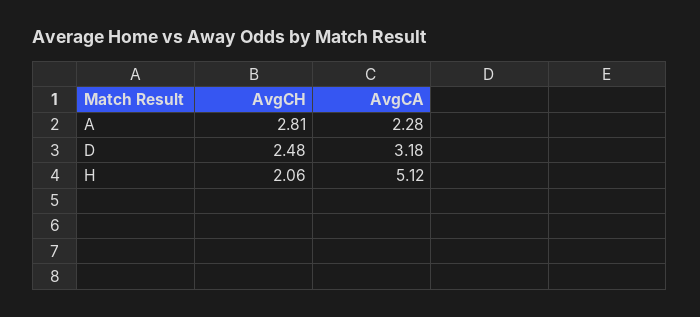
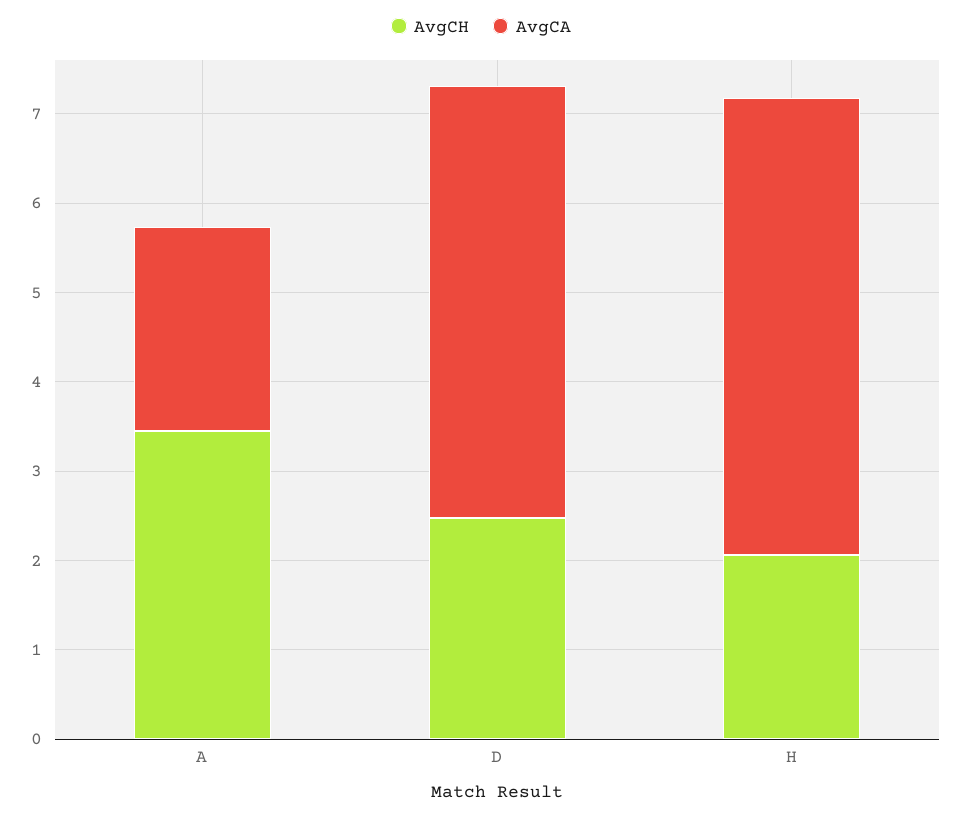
  {
    "AvgCH": {
-     "A": 2.81,
+     "A": 3.4,
      "D": 2.48,
      "H": 2.06
    },
    "AvgCA": {
      "A": 2.28,
-     "D": 3.18,
+     "D": 4.8,
      "H": 5.12
    }
  }

